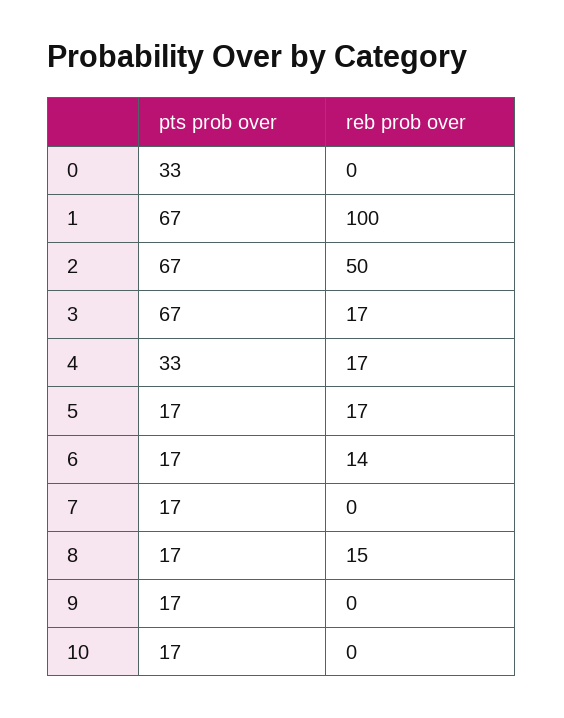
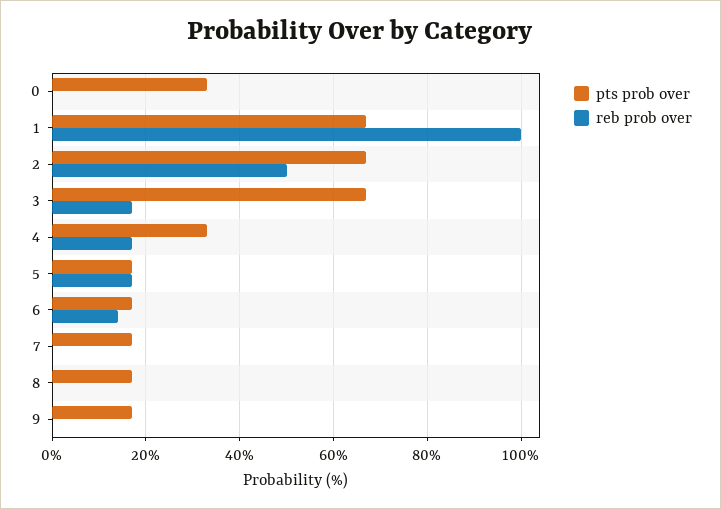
  {
    "pts prob over": {
      "0": 33,
      "1": 67,
      "2": 67,
      "3": 67,
      "4": 33,
      "5": 17,
      "6": 17,
      "7": 17,
      "8": 17,
-     "9": 17,
+     "9": 17
-     "10": 17
    },
    "reb prob over": {
      "0": 0,
      "1": 100,
      "2": 50,
      "3": 17,
      "4": 17,
      "5": 17,
      "6": 14,
      "7": 0,
-     "8": 15,
+     "8": 0,
-     "9": 0,
+     "9": 0
-     "10": 0
    }
  }

